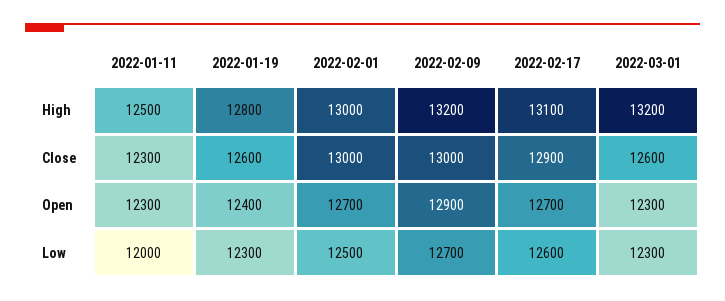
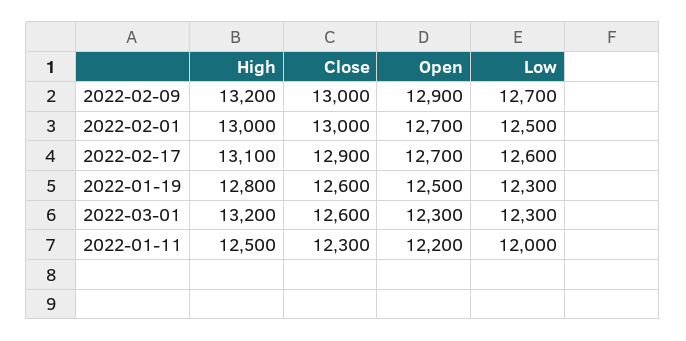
  {
    "2022-01-11": {
      "High": 12500,
      "Close": 12300,
-     "Open": 12300,
+     "Open": 12200,
      "Low": 12000
    },
    "2022-01-19": {
      "High": 12800,
      "Close": 12600,
-     "Open": 12400,
+     "Open": 12500,
      "Low": 12300
    },
    "2022-02-01": {
      "High": 13000,
      "Close": 13000,
      "Open": 12700,
      "Low": 12500
    },
    "2022-02-09": {
      "High": 13200,
      "Close": 13000,
      "Open": 12900,
      "Low": 12700
    },
    "2022-02-17": {
      "High": 13100,
      "Close": 12900,
      "Open": 12700,
      "Low": 12600
    },
    "2022-03-01": {
      "High": 13200,
      "Close": 12600,
      "Open": 12300,
      "Low": 12300
    }
  }

